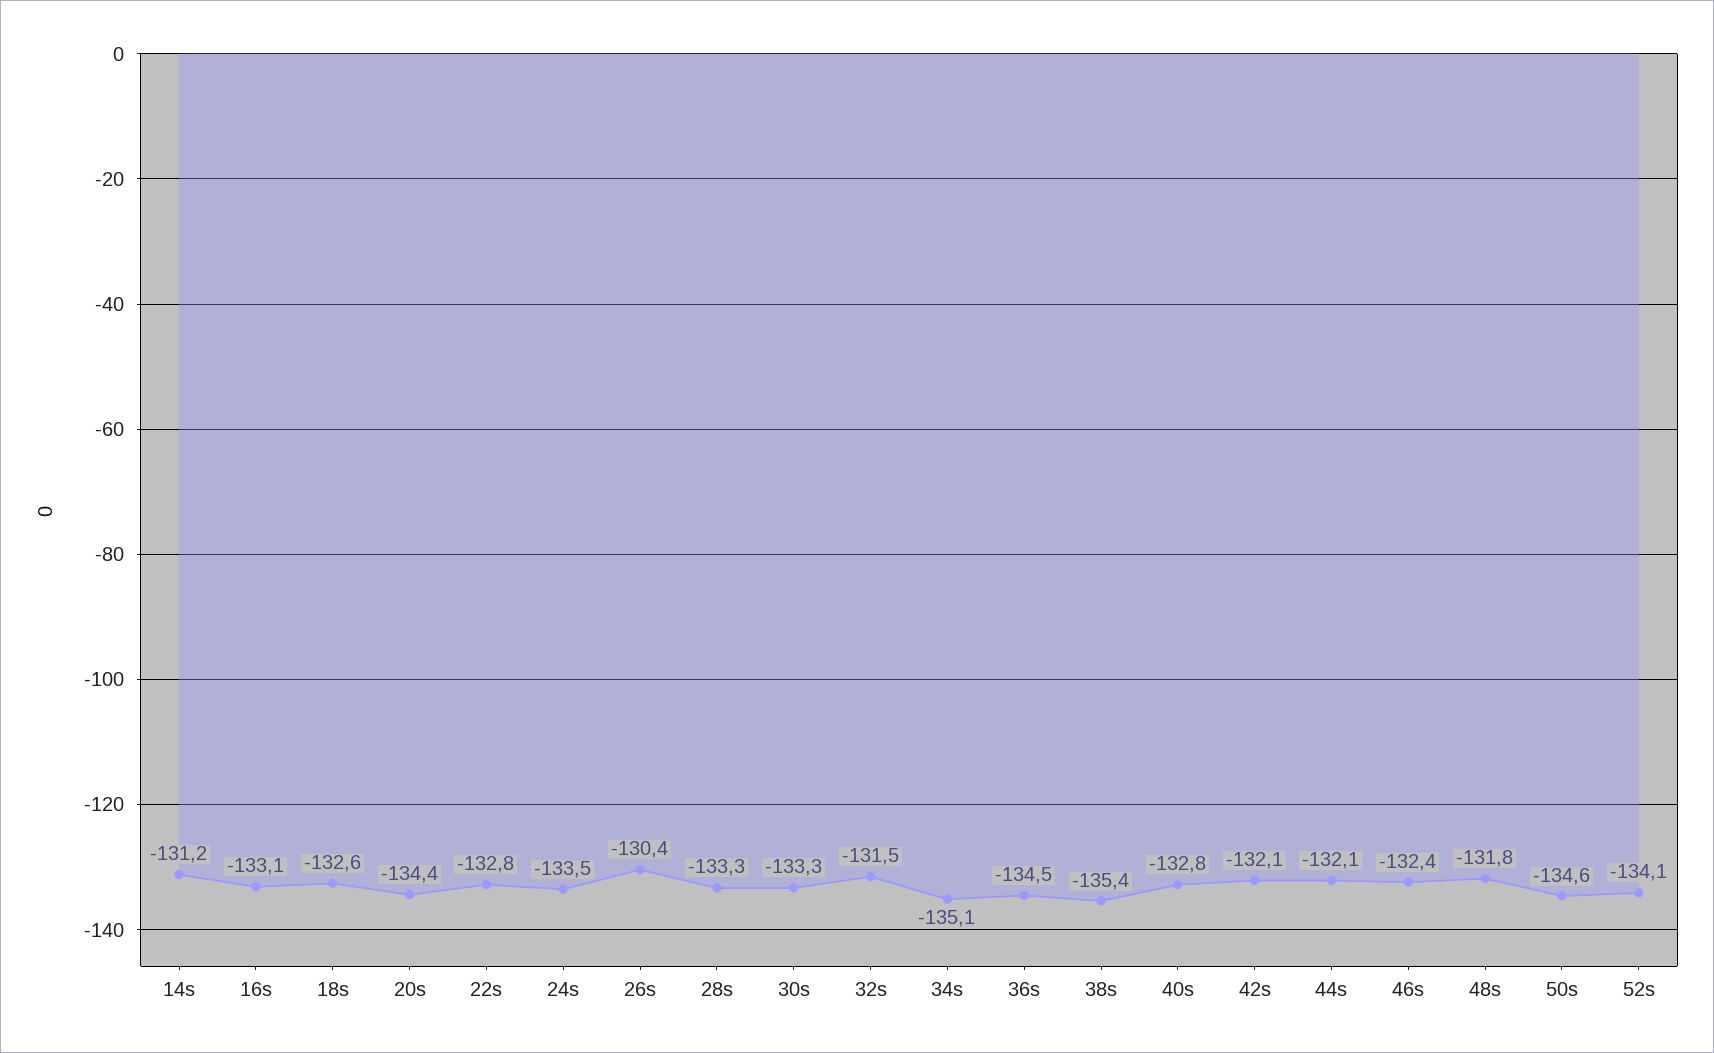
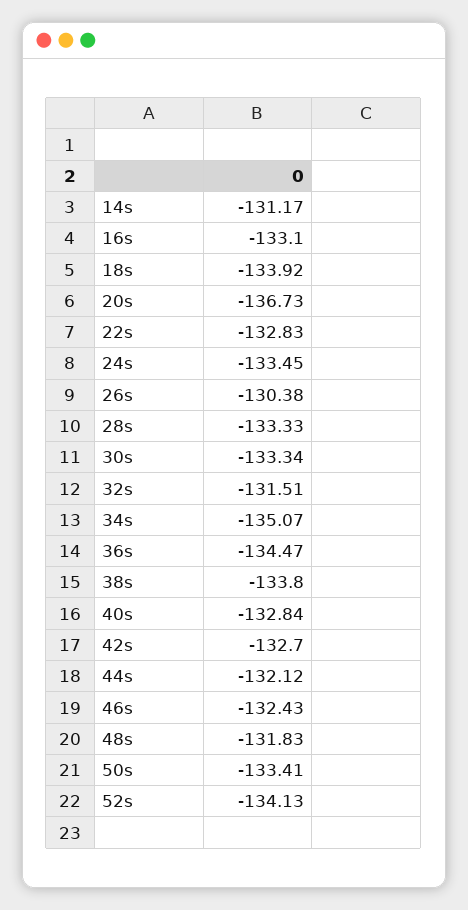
  {
    "14s": -131.17,
    "16s": -133.1,
-   "18s": -132.6,
+   "18s": -133.92,
-   "20s": -134.4,
+   "20s": -136.73,
    "22s": -132.83,
    "24s": -133.45,
    "26s": -130.38,
    "28s": -133.33,
    "30s": -133.34,
    "32s": -131.51,
    "34s": -135.07,
    "36s": -134.47,
-   "38s": -135.4,
+   "38s": -133.8,
    "40s": -132.84,
-   "42s": -132.1,
+   "42s": -132.7,
    "44s": -132.12,
    "46s": -132.43,
    "48s": -131.83,
-   "50s": -134.6,
+   "50s": -133.41,
    "52s": -134.13
  }

